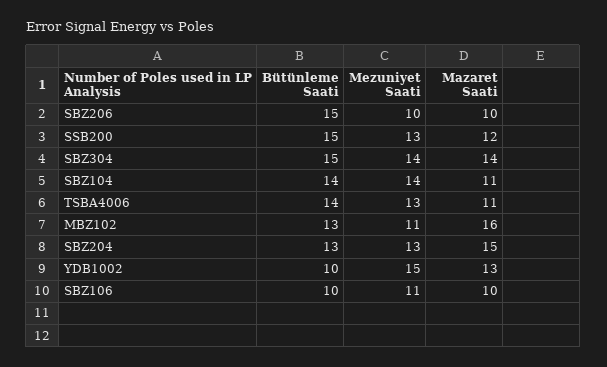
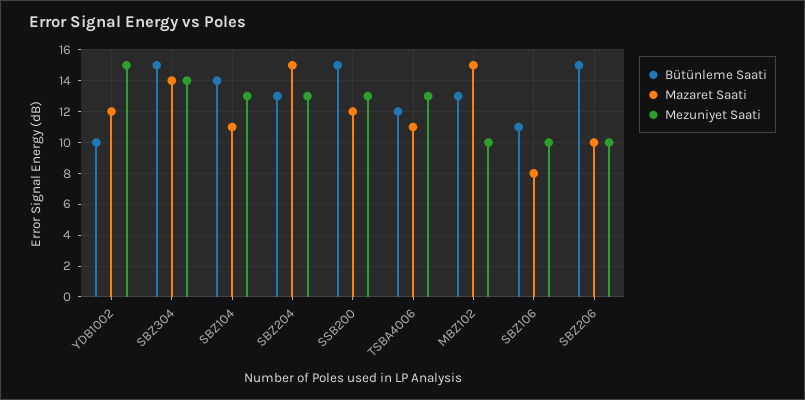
  {
    "Bütünleme Saati": {
      "SBZ206": 15,
      "SSB200": 15,
      "SBZ304": 15,
      "SBZ104": 14,
-     "TSBA4006": 14,
+     "TSBA4006": 12,
      "MBZ102": 13,
      "SBZ204": 13,
      "YDB1002": 10,
-     "SBZ106": 10
+     "SBZ106": 11
    },
    "Mezuniyet Saati": {
      "SBZ206": 10,
      "SSB200": 13,
      "SBZ304": 14,
-     "SBZ104": 14,
+     "SBZ104": 13,
      "TSBA4006": 13,
-     "MBZ102": 11,
+     "MBZ102": 10,
      "SBZ204": 13,
      "YDB1002": 15,
-     "SBZ106": 11
+     "SBZ106": 10
    },
    "Mazaret Saati": {
      "SBZ206": 10,
      "SSB200": 12,
      "SBZ304": 14,
      "SBZ104": 11,
      "TSBA4006": 11,
-     "MBZ102": 16,
+     "MBZ102": 15,
      "SBZ204": 15,
-     "YDB1002": 13,
+     "YDB1002": 12,
-     "SBZ106": 10
+     "SBZ106": 8
    }
  }

